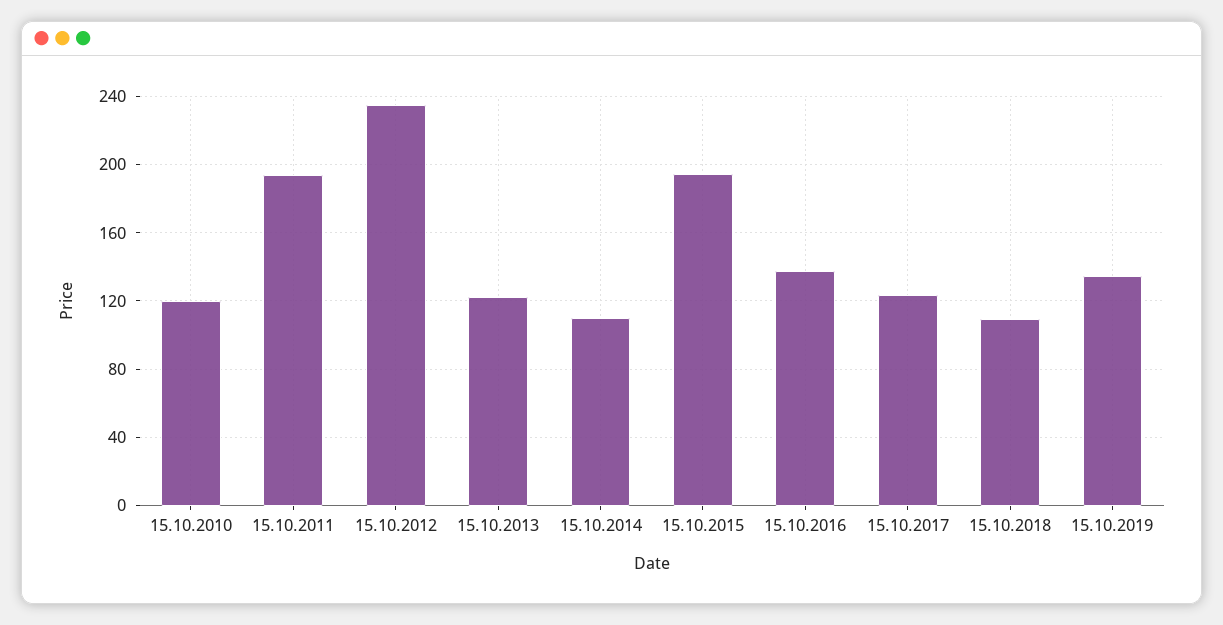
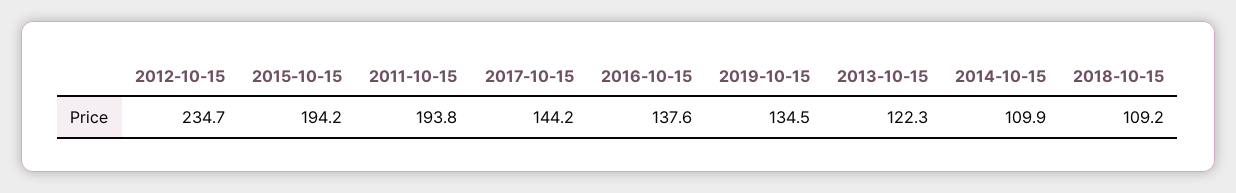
  {
-   "15.10.2010": 120,
    "15.10.2011": 193.8,
    "15.10.2012": 234.7,
    "15.10.2013": 122.3,
    "15.10.2014": 109.9,
    "15.10.2015": 194.2,
    "15.10.2016": 137.6,
-   "15.10.2017": 125,
+   "15.10.2017": 144.2,
    "15.10.2018": 109.2,
    "15.10.2019": 134.5
  }

